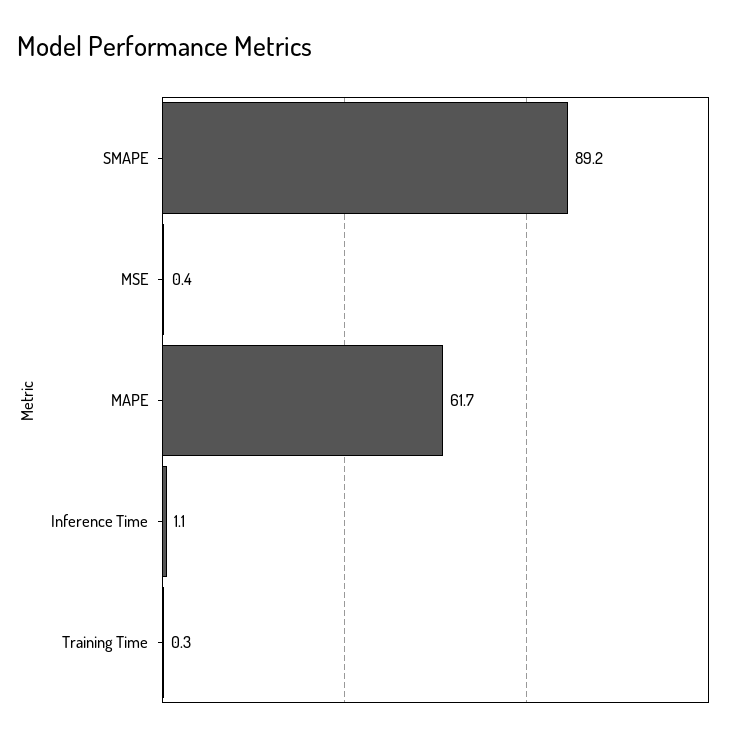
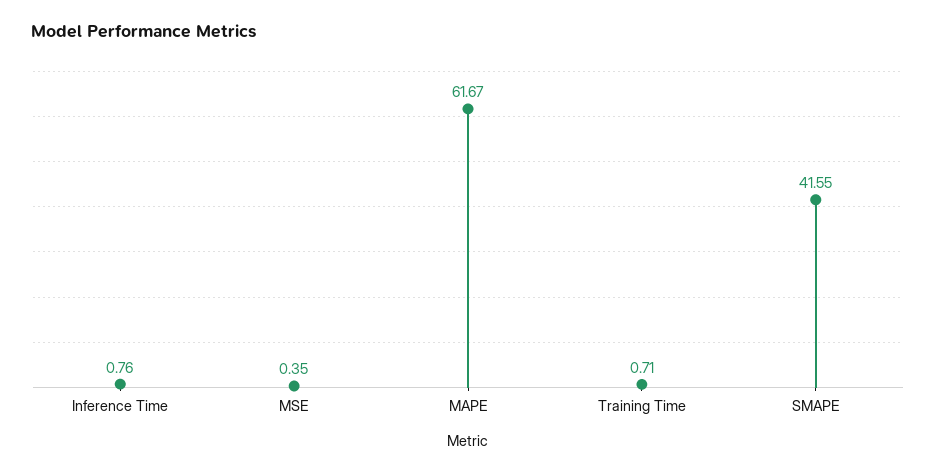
  {
-   "SMAPE": 89.2,
+   "SMAPE": 41.55,
    "MSE": 0.35,
    "MAPE": 61.67,
-   "Inference Time": 1.1,
+   "Inference Time": 0.76,
-   "Training Time": 0.3
+   "Training Time": 0.71
  }

